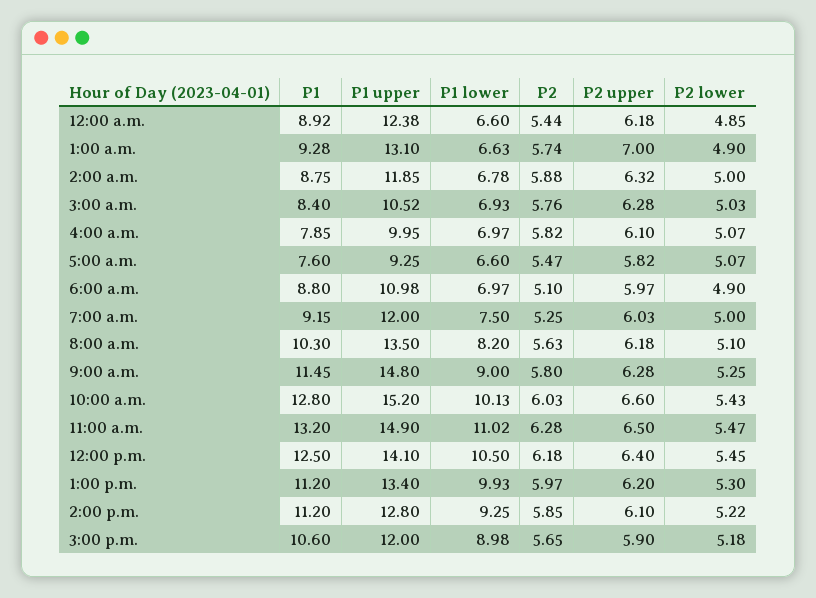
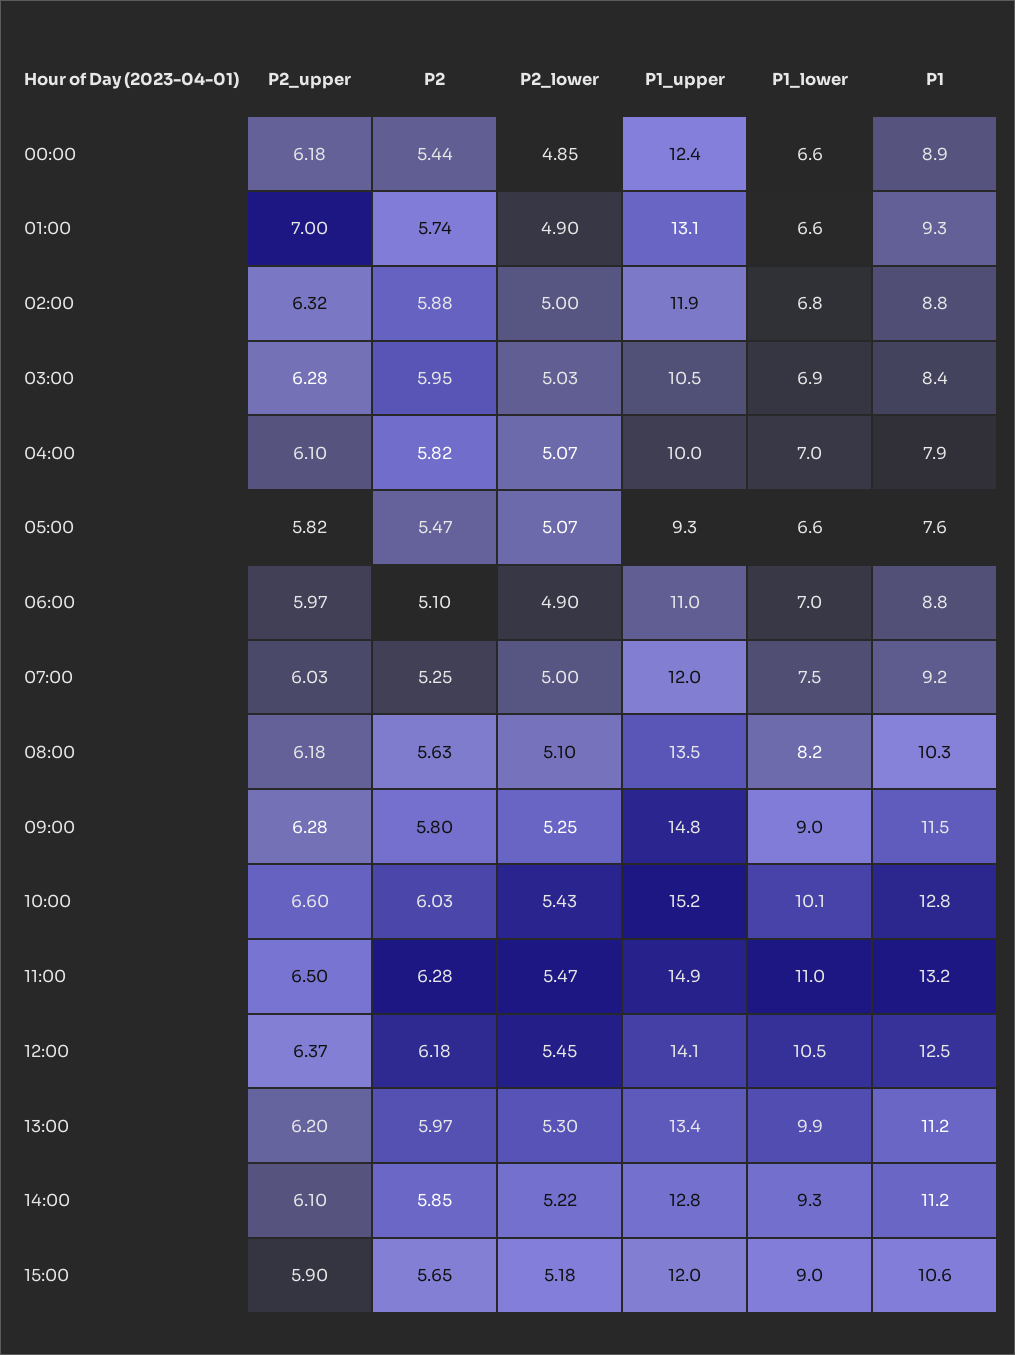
  {
    "P1": {
      "12:00 a.m.": 8.92,
      "1:00 a.m.": 9.28,
      "2:00 a.m.": 8.75,
      "3:00 a.m.": 8.4,
      "4:00 a.m.": 7.85,
      "5:00 a.m.": 7.6,
      "6:00 a.m.": 8.8,
      "7:00 a.m.": 9.15,
      "8:00 a.m.": 10.3,
      "9:00 a.m.": 11.45,
      "10:00 a.m.": 12.8,
      "11:00 a.m.": 13.2,
      "12:00 p.m.": 12.5,
      "1:00 p.m.": 11.2,
      "2:00 p.m.": 11.2,
      "3:00 p.m.": 10.6
    },
    "P1 upper": {
      "12:00 a.m.": 12.38,
      "1:00 a.m.": 13.1,
      "2:00 a.m.": 11.85,
      "3:00 a.m.": 10.52,
      "4:00 a.m.": 9.95,
      "5:00 a.m.": 9.25,
      "6:00 a.m.": 10.98,
      "7:00 a.m.": 12,
      "8:00 a.m.": 13.5,
      "9:00 a.m.": 14.8,
      "10:00 a.m.": 15.2,
      "11:00 a.m.": 14.9,
      "12:00 p.m.": 14.1,
      "1:00 p.m.": 13.4,
      "2:00 p.m.": 12.8,
      "3:00 p.m.": 12
    },
    "P1 lower": {
      "12:00 a.m.": 6.6,
      "1:00 a.m.": 6.63,
      "2:00 a.m.": 6.78,
      "3:00 a.m.": 6.93,
      "4:00 a.m.": 6.97,
      "5:00 a.m.": 6.6,
      "6:00 a.m.": 6.97,
      "7:00 a.m.": 7.5,
      "8:00 a.m.": 8.2,
      "9:00 a.m.": 9,
      "10:00 a.m.": 10.13,
      "11:00 a.m.": 11.02,
      "12:00 p.m.": 10.5,
      "1:00 p.m.": 9.93,
      "2:00 p.m.": 9.25,
      "3:00 p.m.": 8.98
    },
    "P2": {
      "12:00 a.m.": 5.44,
      "1:00 a.m.": 5.74,
      "2:00 a.m.": 5.88,
-     "3:00 a.m.": 5.76,
+     "3:00 a.m.": 5.95,
      "4:00 a.m.": 5.82,
      "5:00 a.m.": 5.47,
      "6:00 a.m.": 5.1,
      "7:00 a.m.": 5.25,
      "8:00 a.m.": 5.63,
      "9:00 a.m.": 5.8,
      "10:00 a.m.": 6.03,
      "11:00 a.m.": 6.28,
      "12:00 p.m.": 6.18,
      "1:00 p.m.": 5.97,
      "2:00 p.m.": 5.85,
      "3:00 p.m.": 5.65
    },
    "P2 upper": {
      "12:00 a.m.": 6.18,
      "1:00 a.m.": 7,
      "2:00 a.m.": 6.32,
      "3:00 a.m.": 6.28,
      "4:00 a.m.": 6.1,
      "5:00 a.m.": 5.82,
      "6:00 a.m.": 5.97,
      "7:00 a.m.": 6.03,
      "8:00 a.m.": 6.18,
      "9:00 a.m.": 6.28,
      "10:00 a.m.": 6.6,
      "11:00 a.m.": 6.5,
-     "12:00 p.m.": 6.4,
+     "12:00 p.m.": 6.37,
      "1:00 p.m.": 6.2,
      "2:00 p.m.": 6.1,
      "3:00 p.m.": 5.9
    },
    "P2 lower": {
      "12:00 a.m.": 4.85,
      "1:00 a.m.": 4.9,
      "2:00 a.m.": 5,
      "3:00 a.m.": 5.03,
      "4:00 a.m.": 5.07,
      "5:00 a.m.": 5.07,
      "6:00 a.m.": 4.9,
      "7:00 a.m.": 5,
      "8:00 a.m.": 5.1,
      "9:00 a.m.": 5.25,
      "10:00 a.m.": 5.43,
      "11:00 a.m.": 5.47,
      "12:00 p.m.": 5.45,
      "1:00 p.m.": 5.3,
      "2:00 p.m.": 5.22,
      "3:00 p.m.": 5.18
    }
  }

